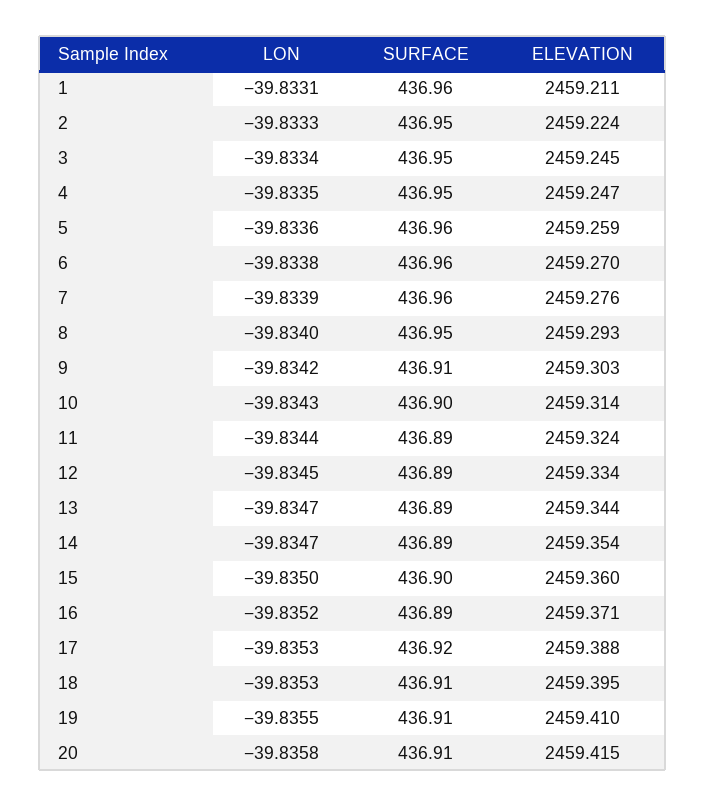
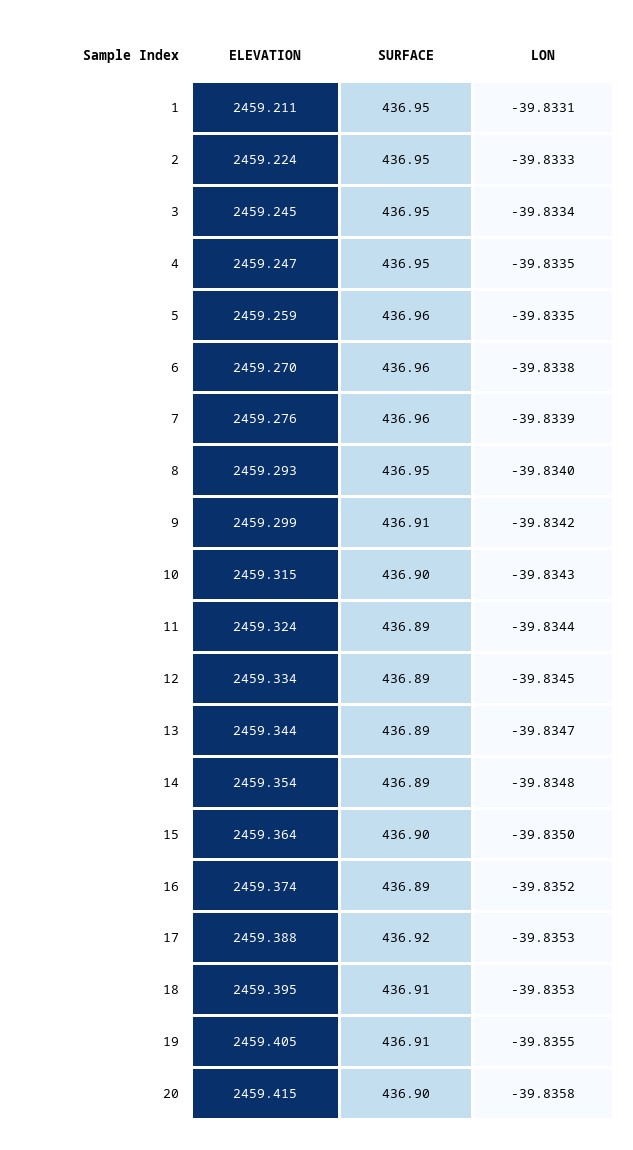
  {
    "LON": {
      "1": -39.8331,
      "2": -39.8333,
      "3": -39.8334,
      "4": -39.8335,
-     "5": -39.8336,
+     "5": -39.8335,
      "6": -39.8338,
      "7": -39.8339,
      "8": -39.834,
      "9": -39.8342,
      "10": -39.8343,
      "11": -39.8344,
      "12": -39.8345,
      "13": -39.8347,
-     "14": -39.8347,
+     "14": -39.8348,
      "15": -39.835,
      "16": -39.8352,
      "17": -39.8353,
      "18": -39.8353,
      "19": -39.8355,
      "20": -39.8358
    },
    "SURFACE": {
-     "1": 436.96,
+     "1": 436.95,
      "2": 436.95,
      "3": 436.95,
      "4": 436.95,
      "5": 436.96,
      "6": 436.96,
      "7": 436.96,
      "8": 436.95,
      "9": 436.91,
      "10": 436.9,
      "11": 436.89,
      "12": 436.89,
      "13": 436.89,
      "14": 436.89,
      "15": 436.9,
      "16": 436.89,
      "17": 436.92,
      "18": 436.91,
      "19": 436.91,
-     "20": 436.91
+     "20": 436.9
    },
    "ELEVATION": {
      "1": 2459.211,
      "2": 2459.224,
      "3": 2459.245,
      "4": 2459.247,
      "5": 2459.259,
      "6": 2459.27,
      "7": 2459.276,
      "8": 2459.293,
-     "9": 2459.303,
+     "9": 2459.299,
-     "10": 2459.314,
+     "10": 2459.315,
      "11": 2459.324,
      "12": 2459.334,
      "13": 2459.344,
      "14": 2459.354,
-     "15": 2459.36,
+     "15": 2459.364,
-     "16": 2459.371,
+     "16": 2459.374,
      "17": 2459.388,
      "18": 2459.395,
-     "19": 2459.41,
+     "19": 2459.405,
      "20": 2459.415
    }
  }

